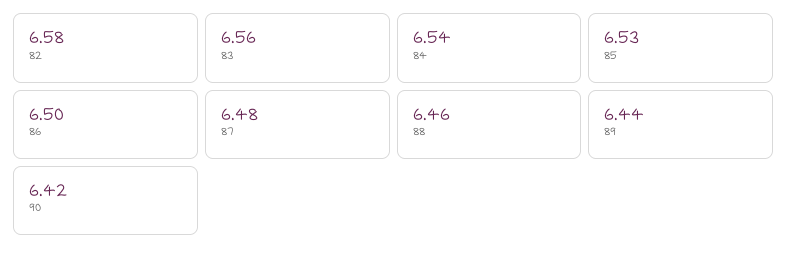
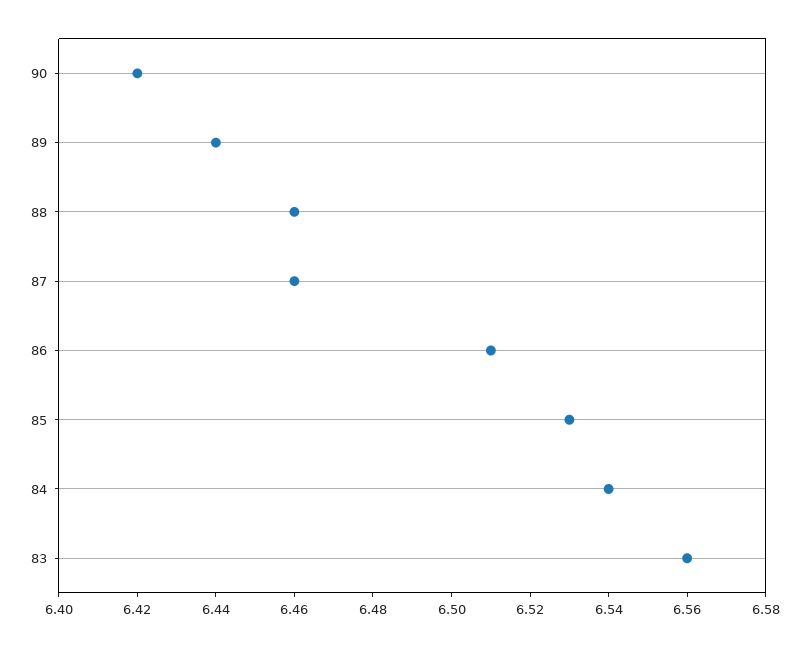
  {
-   "82": 6.58,
    "83": 6.56,
    "84": 6.54,
    "85": 6.53,
-   "86": 6.5,
+   "86": 6.51,
-   "87": 6.48,
+   "87": 6.46,
    "88": 6.46,
    "89": 6.44,
    "90": 6.42
  }

